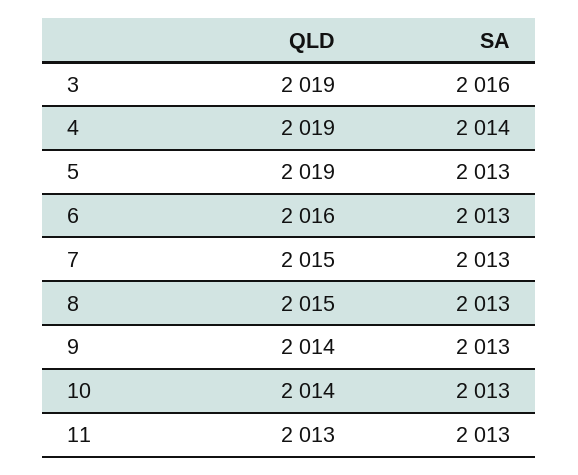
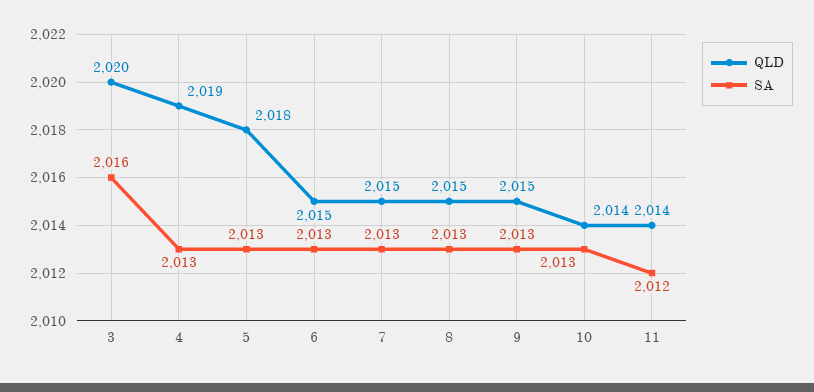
  {
    "QLD": {
-     "3": 2019,
+     "3": 2020,
      "4": 2019,
-     "5": 2019,
+     "5": 2018,
-     "6": 2016,
+     "6": 2015,
      "7": 2015,
      "8": 2015,
-     "9": 2014,
+     "9": 2015,
      "10": 2014,
-     "11": 2013
+     "11": 2014
    },
    "SA": {
      "3": 2016,
-     "4": 2014,
+     "4": 2013,
      "5": 2013,
      "6": 2013,
      "7": 2013,
      "8": 2013,
      "9": 2013,
      "10": 2013,
-     "11": 2013
+     "11": 2012
    }
  }

